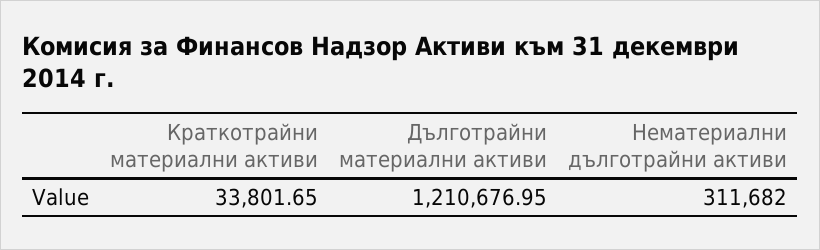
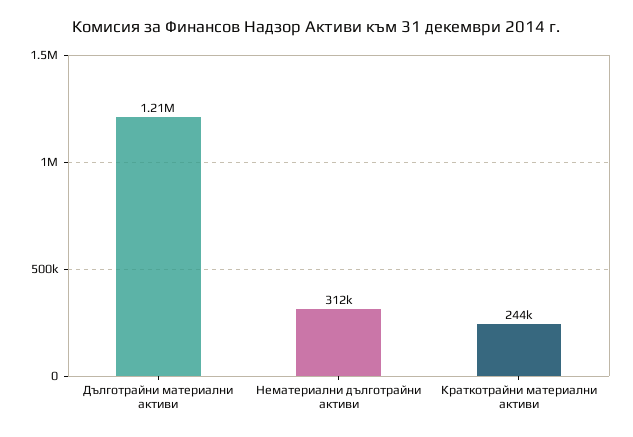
  {
-   "Краткотрайни материални активи": 33801.65,
+   "Краткотрайни материални активи": 244000,
    "Дълготрайни материални активи": 1210676.95,
    "Нематериални дълготрайни активи": 311682
  }

